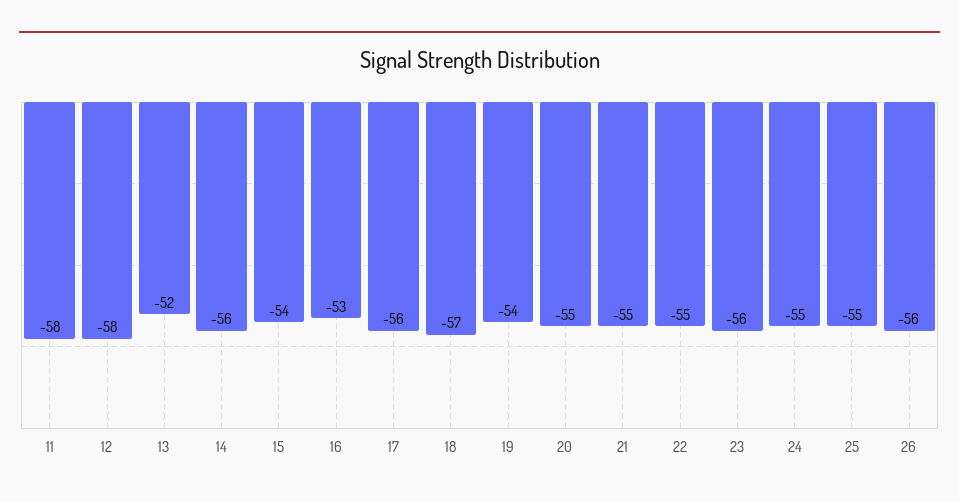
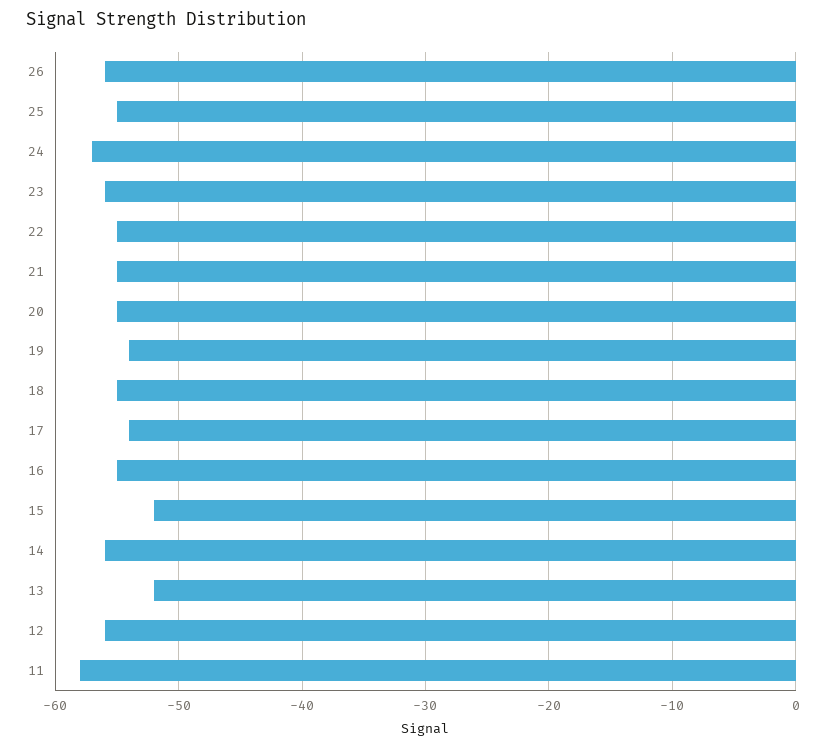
  {
    "11": -58,
-   "12": -58,
+   "12": -56,
    "13": -52,
    "14": -56,
-   "15": -54,
+   "15": -52,
-   "16": -53,
+   "16": -55,
-   "17": -56,
+   "17": -54,
-   "18": -57,
+   "18": -55,
    "19": -54,
    "20": -55,
    "21": -55,
    "22": -55,
    "23": -56,
-   "24": -55,
+   "24": -57,
    "25": -55,
    "26": -56
  }

